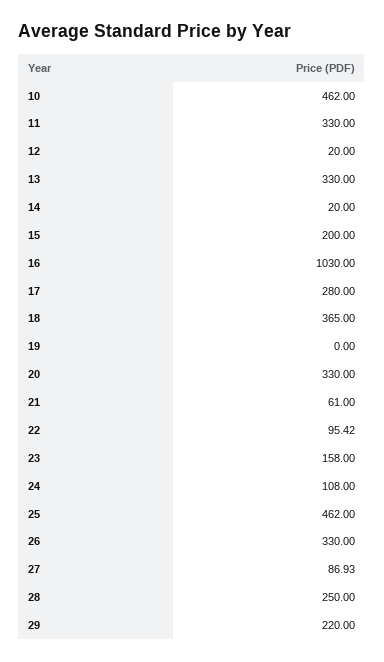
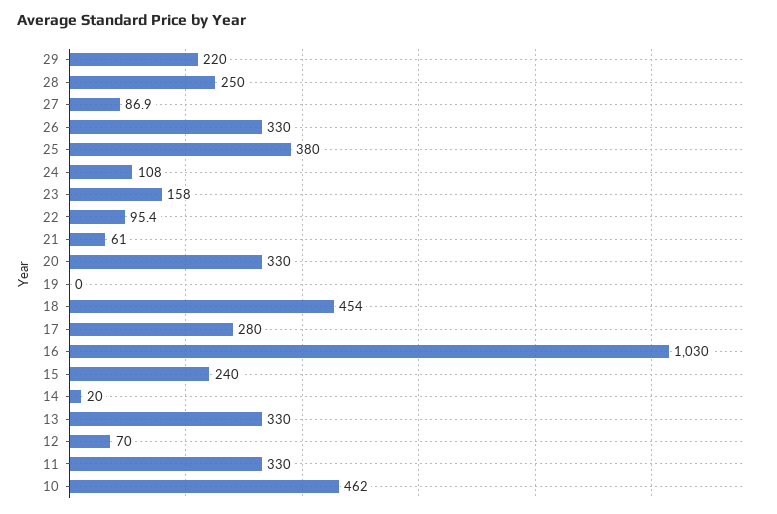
  {
    "10": 462,
    "11": 330,
-   "12": 20,
+   "12": 70,
    "13": 330,
    "14": 20,
-   "15": 200,
+   "15": 240,
    "16": 1030,
    "17": 280,
-   "18": 365,
+   "18": 454,
    "19": 0,
    "20": 330,
    "21": 61,
    "22": 95.42,
    "23": 158,
    "24": 108,
-   "25": 462,
+   "25": 380,
    "26": 330,
    "27": 86.93,
    "28": 250,
    "29": 220
  }

